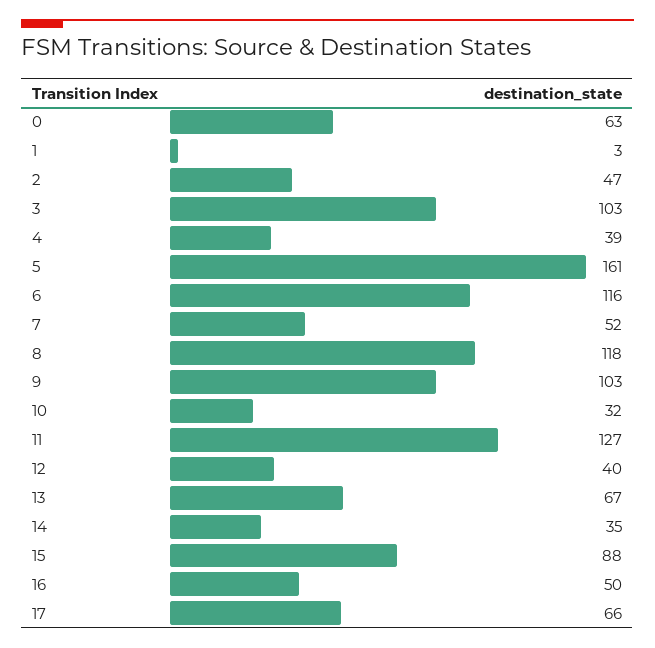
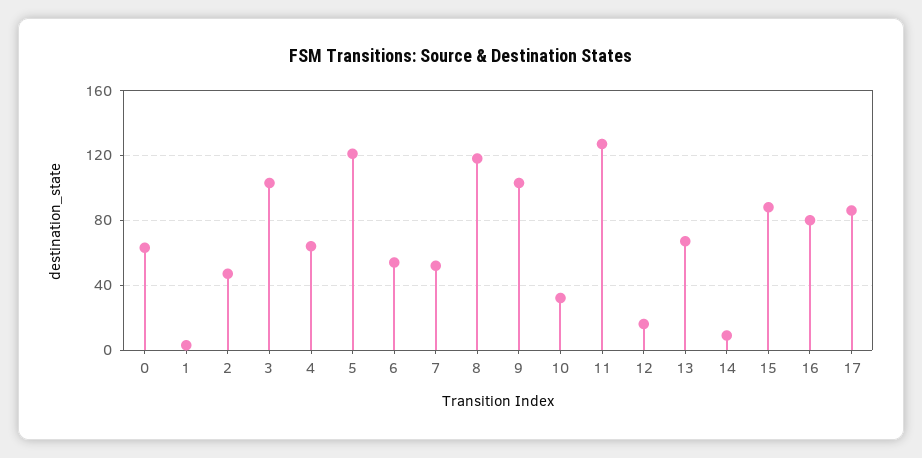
  {
    "0": 63,
    "1": 3,
    "2": 47,
    "3": 103,
-   "4": 39,
+   "4": 65,
-   "5": 161,
+   "5": 120,
-   "6": 116,
+   "6": 55,
    "7": 52,
    "8": 118,
    "9": 103,
    "10": 32,
    "11": 127,
-   "12": 40,
+   "12": 15,
    "13": 67,
-   "14": 35,
+   "14": 10,
    "15": 88,
-   "16": 50,
+   "16": 80,
-   "17": 66
+   "17": 85
  }

